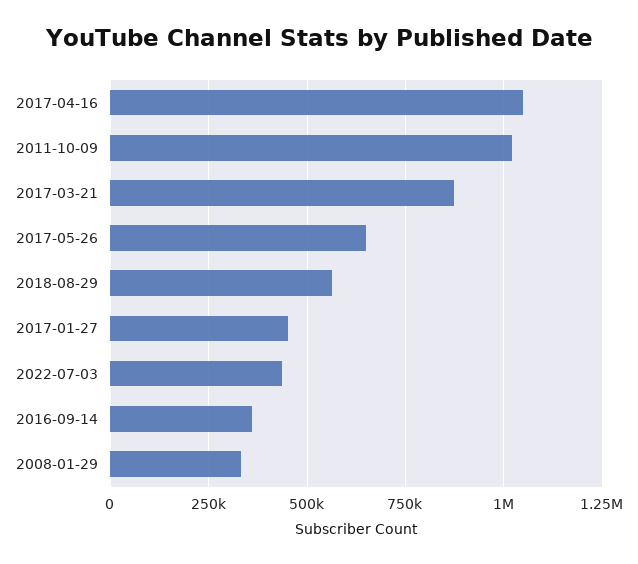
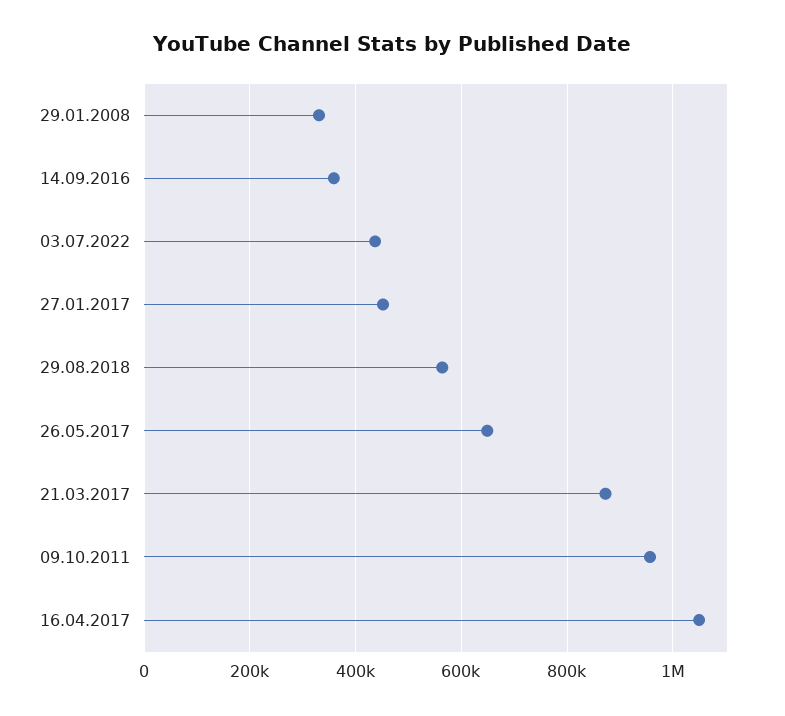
  {
    "2017-04-16": 1060000,
-   "2011-10-09": 1025000,
+   "2011-10-09": 960000,
    "2017-03-21": 880000,
    "2017-05-26": 640000,
    "2018-08-29": 560000,
    "2017-01-27": 460000,
    "2022-07-03": 440000,
    "2016-09-14": 360000,
    "2008-01-29": 340000
  }

